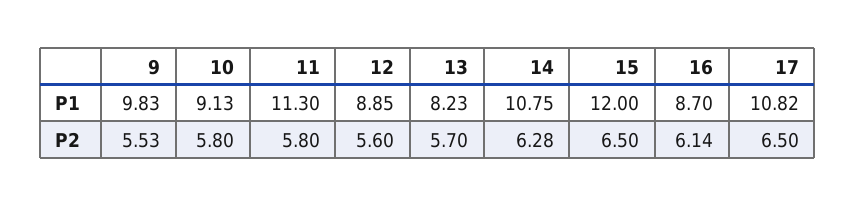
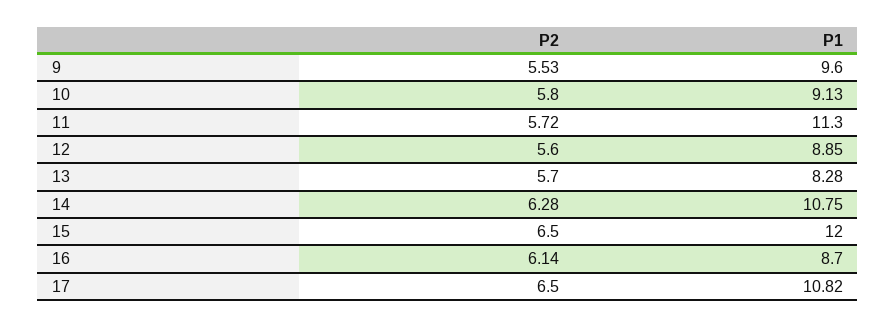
  {
    "9": {
-     "P1": 9.83,
+     "P1": 9.6,
      "P2": 5.53
    },
    "10": {
      "P1": 9.13,
      "P2": 5.8
    },
    "11": {
      "P1": 11.3,
-     "P2": 5.8
+     "P2": 5.72
    },
    "12": {
      "P1": 8.85,
      "P2": 5.6
    },
    "13": {
-     "P1": 8.23,
+     "P1": 8.28,
      "P2": 5.7
    },
    "14": {
      "P1": 10.75,
      "P2": 6.28
    },
    "15": {
      "P1": 12,
      "P2": 6.5
    },
    "16": {
      "P1": 8.7,
      "P2": 6.14
    },
    "17": {
      "P1": 10.82,
      "P2": 6.5
    }
  }

